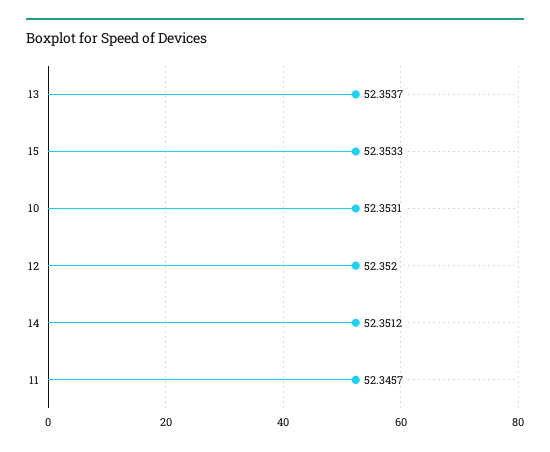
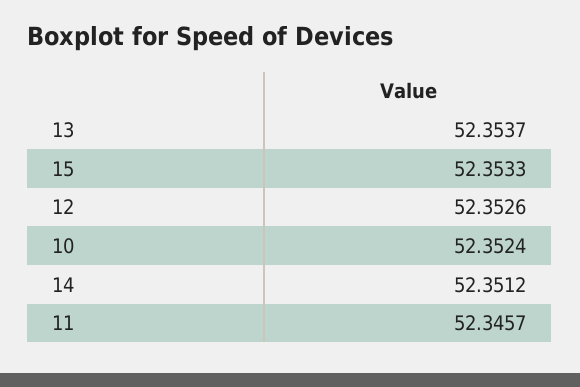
  {
    "13": 52.3537,
    "15": 52.3533,
-   "10": 52.3531,
+   "10": 52.3524,
-   "12": 52.352,
+   "12": 52.3526,
    "14": 52.3512,
    "11": 52.3457
  }

